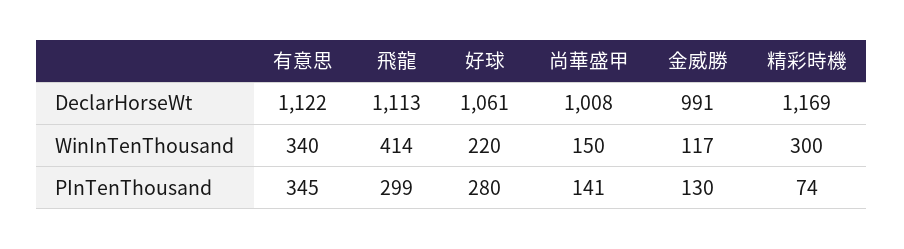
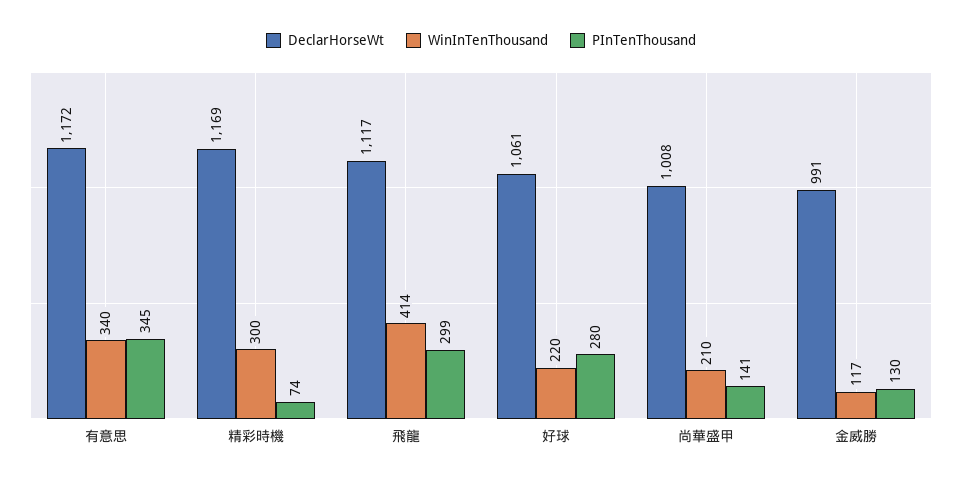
  {
    "DeclarHorseWt": {
-     "有意思": 1122,
+     "有意思": 1172,
-     "飛龍": 1113,
+     "飛龍": 1117,
      "好球": 1061,
      "尚華盛甲": 1008,
      "金威勝": 991,
      "精彩時機": 1169
    },
    "WinInTenThousand": {
      "有意思": 340,
      "飛龍": 414,
      "好球": 220,
-     "尚華盛甲": 150,
+     "尚華盛甲": 210,
      "金威勝": 117,
      "精彩時機": 300
    },
    "PInTenThousand": {
      "有意思": 345,
      "飛龍": 299,
      "好球": 280,
      "尚華盛甲": 141,
      "金威勝": 130,
      "精彩時機": 74
    }
  }

